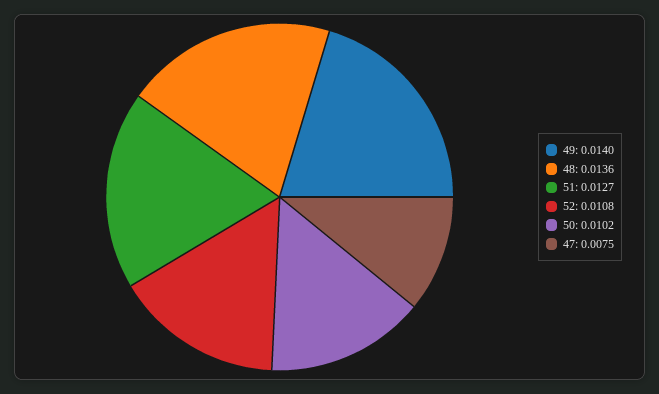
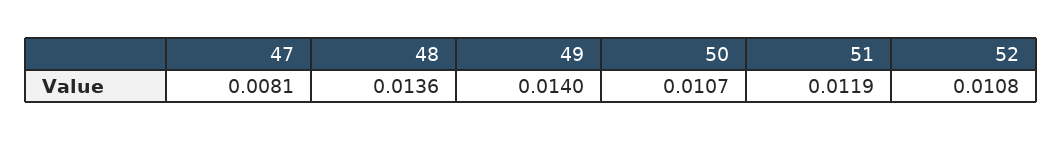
  {
    "49": 0.014,
    "48": 0.0136,
-   "51": 0.0127,
+   "51": 0.0119,
    "52": 0.0108,
-   "50": 0.0102,
+   "50": 0.0107,
-   "47": 0.0075
+   "47": 0.0081
  }

